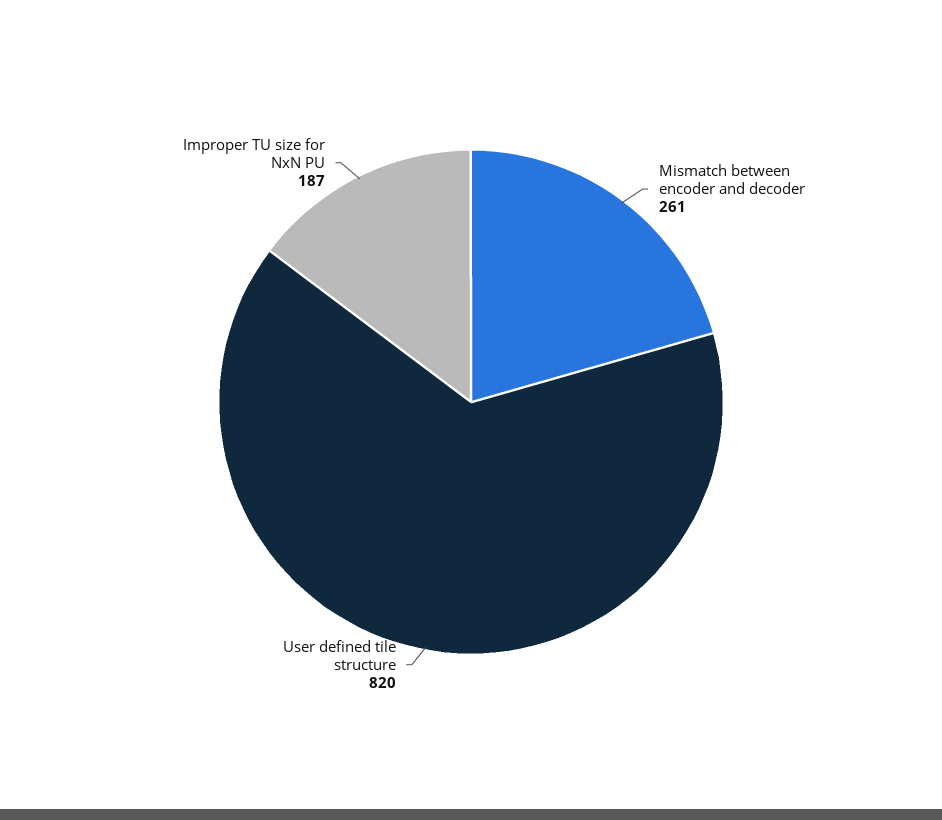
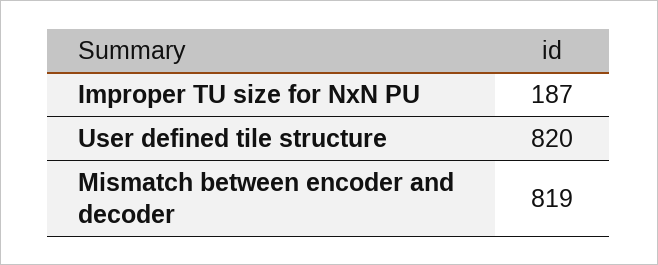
  {
-   "Mismatch between encoder and decoder": 261,
+   "Mismatch between encoder and decoder": 819,
    "User defined tile structure": 820,
    "Improper TU size for NxN PU": 187
  }

